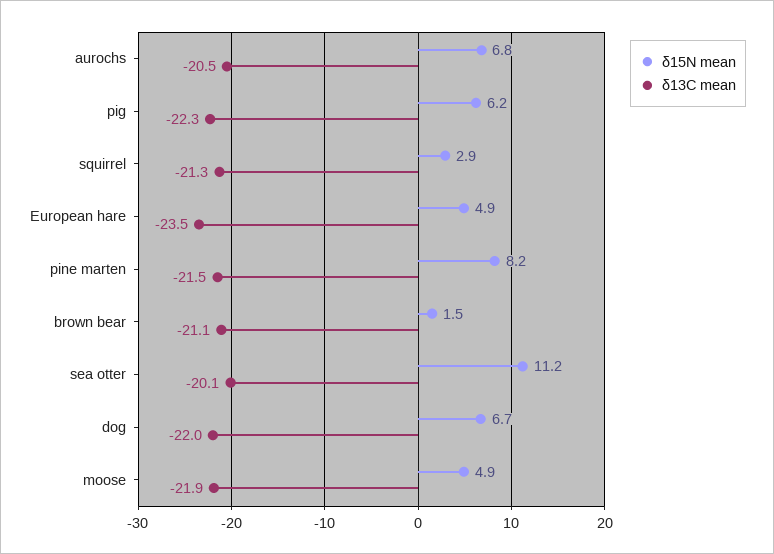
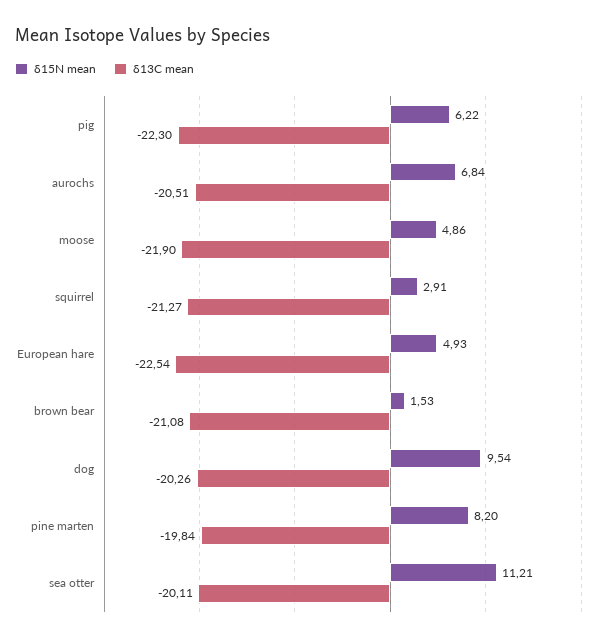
  {
    "δ15N mean": {
      "aurochs": 6.84,
      "pig": 6.22,
      "squirrel": 2.91,
      "European hare": 4.93,
      "pine marten": 8.2,
      "brown bear": 1.53,
      "sea otter": 11.21,
-     "dog": 6.7,
+     "dog": 9.54,
      "moose": 4.86
    },
    "δ13C mean": {
      "aurochs": -20.51,
      "pig": -22.3,
      "squirrel": -21.27,
-     "European hare": -23.5,
+     "European hare": -22.54,
-     "pine marten": -21.5,
+     "pine marten": -19.84,
      "brown bear": -21.08,
      "sea otter": -20.11,
-     "dog": -22,
+     "dog": -20.26,
      "moose": -21.9
    }
  }

